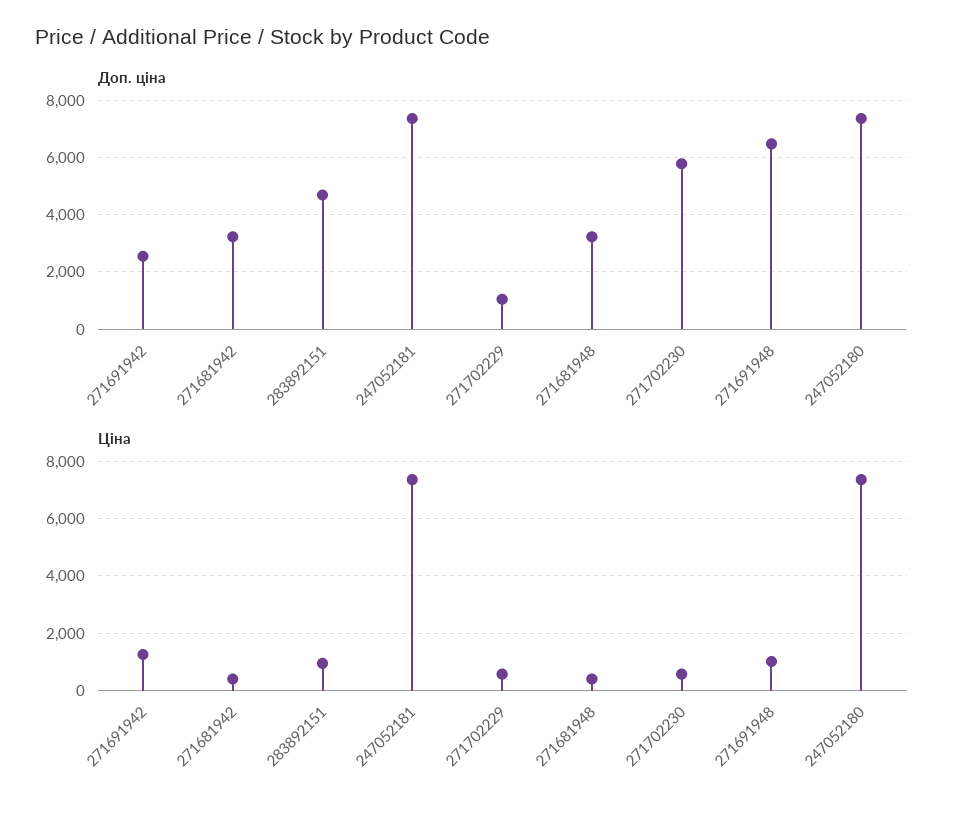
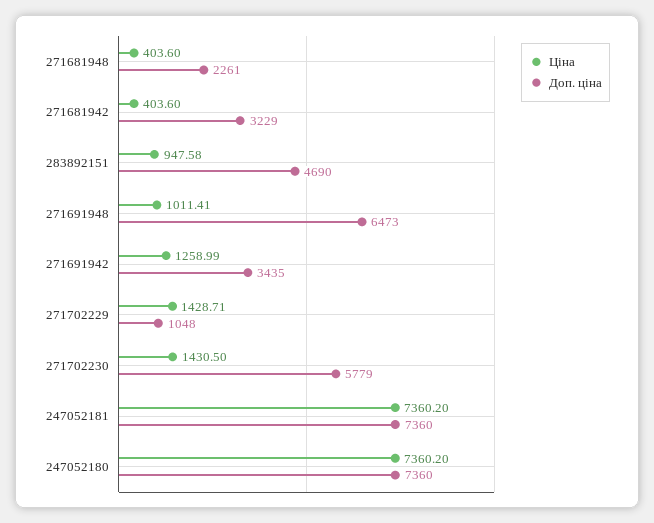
  {
    "Доп. ціна": {
-     "271691942": 2500,
+     "271691942": 3435,
      "271681942": 3229,
      "283892151": 4690,
      "247052181": 7360,
      "271702229": 1048,
-     "271681948": 3250,
+     "271681948": 2261,
      "271702230": 5779,
      "271691948": 6473,
      "247052180": 7360
    },
    "Ціна": {
      "271691942": 1258.99,
      "271681942": 403.6,
      "283892151": 947.58,
      "247052181": 7360.2,
-     "271702229": 500,
+     "271702229": 1428.71,
      "271681948": 403.6,
-     "271702230": 500,
+     "271702230": 1430.5,
      "271691948": 1011.41,
      "247052180": 7360.2
    }
  }

